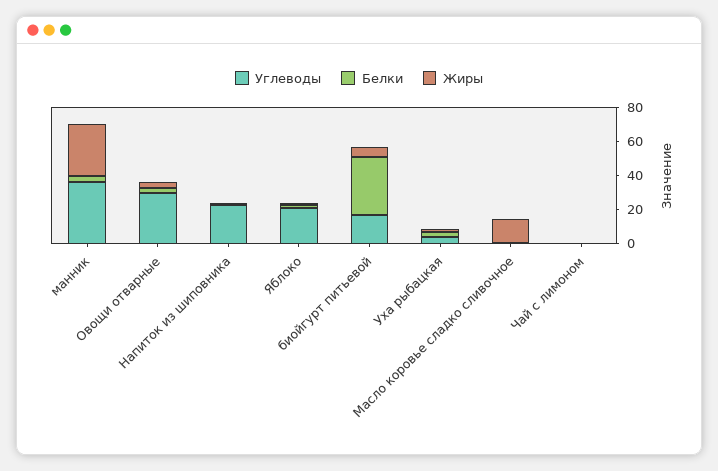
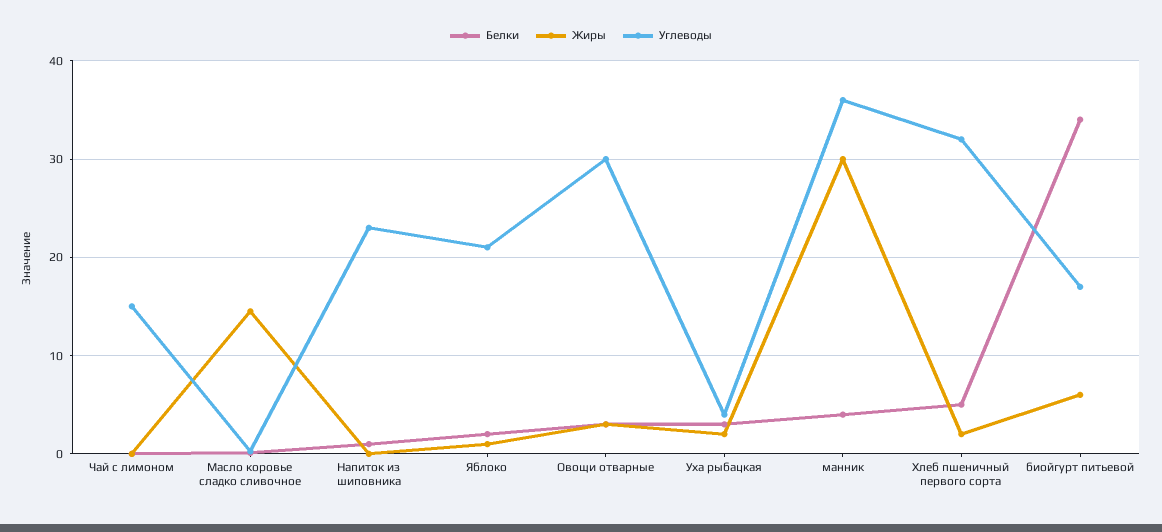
  {
    "Углеводы": {
      "манник": 36,
      "Овощи отварные": 30,
      "Напиток из шиповника": 23,
      "Яблоко": 21,
      "биойгурт питьевой": 17,
      "Уха рыбацкая": 4,
      "Масло коровье сладко сливочное": 0,
-     "Чай с лимоном": 0
+     "Чай с лимоном": 15,
+     "Хлеб пшеничный первого сорта": 32
    },
    "Белки": {
      "манник": 4,
      "Овощи отварные": 3,
      "Напиток из шиповника": 1,
      "Яблоко": 2,
      "биойгурт питьевой": 34,
      "Уха рыбацкая": 3,
      "Масло коровье сладко сливочное": 0,
-     "Чай с лимоном": 0
+     "Чай с лимоном": 0,
+     "Хлеб пшеничный первого сорта": 5
    },
    "Жиры": {
      "манник": 30,
      "Овощи отварные": 3,
      "Напиток из шиповника": 0,
      "Яблоко": 1,
      "биойгурт питьевой": 6,
      "Уха рыбацкая": 2,
      "Масло коровье сладко сливочное": 15,
-     "Чай с лимоном": 0
+     "Чай с лимоном": 0,
+     "Хлеб пшеничный первого сорта": 2
    }
  }

